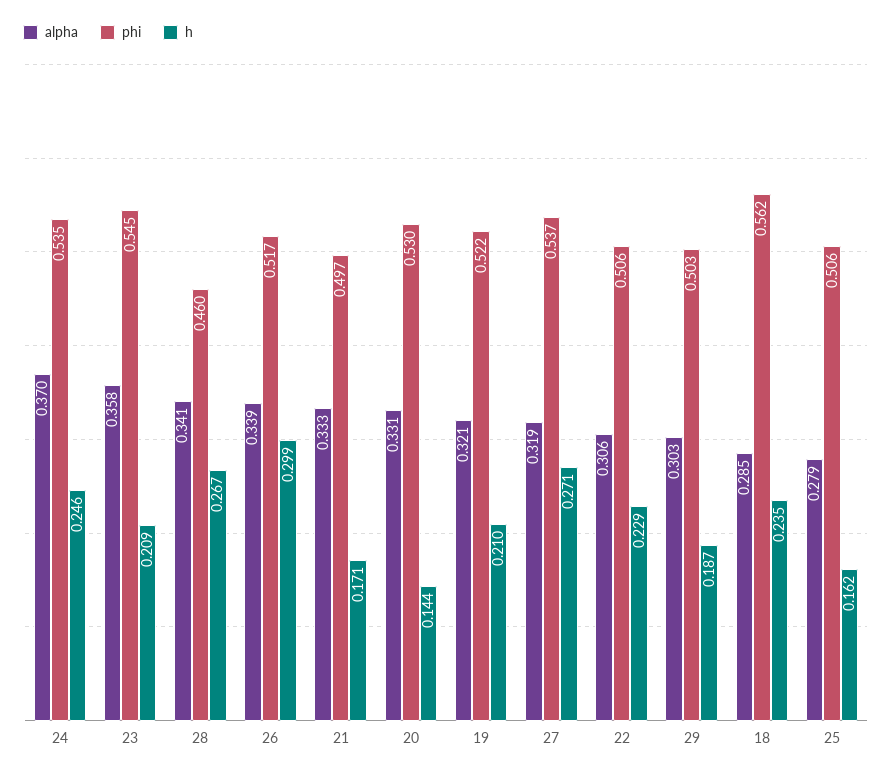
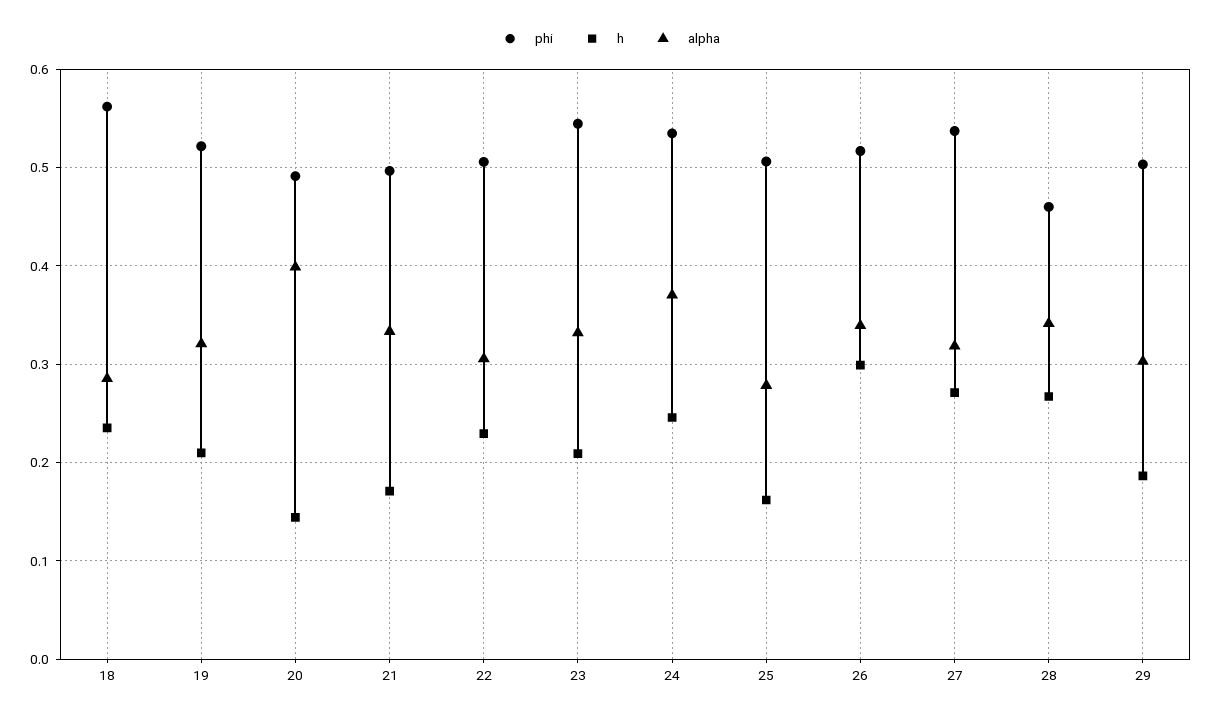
  {
    "alpha": {
      "24": 0.37,
-     "23": 0.358,
+     "23": 0.33,
      "28": 0.341,
      "26": 0.339,
      "21": 0.333,
-     "20": 0.331,
+     "20": 0.4,
      "19": 0.321,
      "27": 0.319,
      "22": 0.306,
      "29": 0.303,
      "18": 0.285,
      "25": 0.279
    },
    "phi": {
      "24": 0.535,
      "23": 0.545,
      "28": 0.46,
      "26": 0.517,
      "21": 0.497,
-     "20": 0.53,
+     "20": 0.49,
      "19": 0.522,
      "27": 0.537,
      "22": 0.506,
      "29": 0.503,
      "18": 0.562,
      "25": 0.506
    },
    "h": {
      "24": 0.246,
      "23": 0.209,
      "28": 0.267,
      "26": 0.299,
      "21": 0.171,
      "20": 0.144,
      "19": 0.21,
      "27": 0.271,
      "22": 0.229,
      "29": 0.187,
      "18": 0.235,
      "25": 0.162
    }
  }

